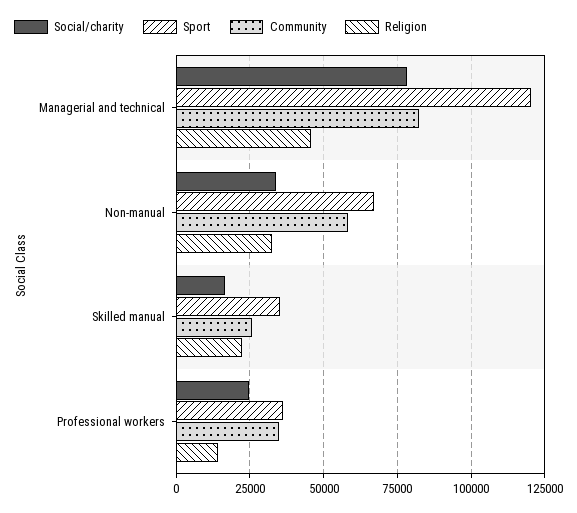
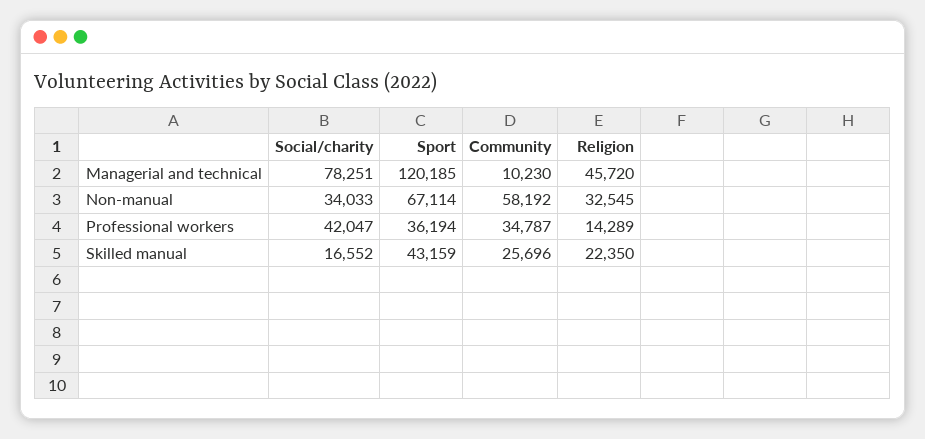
  {
    "Social/charity": {
      "Managerial and technical": 78251,
      "Non-manual": 34033,
      "Skilled manual": 16552,
-     "Professional workers": 25000
+     "Professional workers": 42047
    },
    "Sport": {
      "Managerial and technical": 120185,
      "Non-manual": 67114,
-     "Skilled manual": 35000,
+     "Skilled manual": 43159,
      "Professional workers": 36194
    },
    "Community": {
-     "Managerial and technical": 82500,
+     "Managerial and technical": 10230,
      "Non-manual": 58192,
      "Skilled manual": 25696,
      "Professional workers": 34787
    },
    "Religion": {
      "Managerial and technical": 45720,
      "Non-manual": 32545,
      "Skilled manual": 22350,
      "Professional workers": 14289
    }
  }

